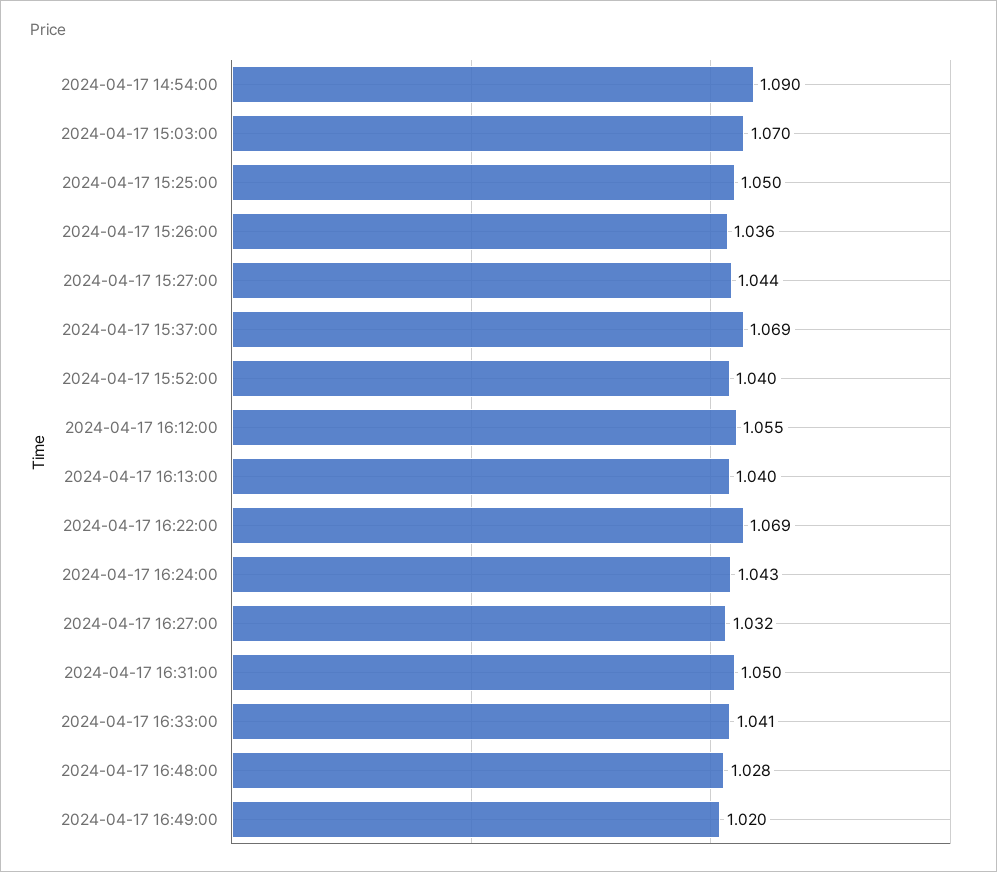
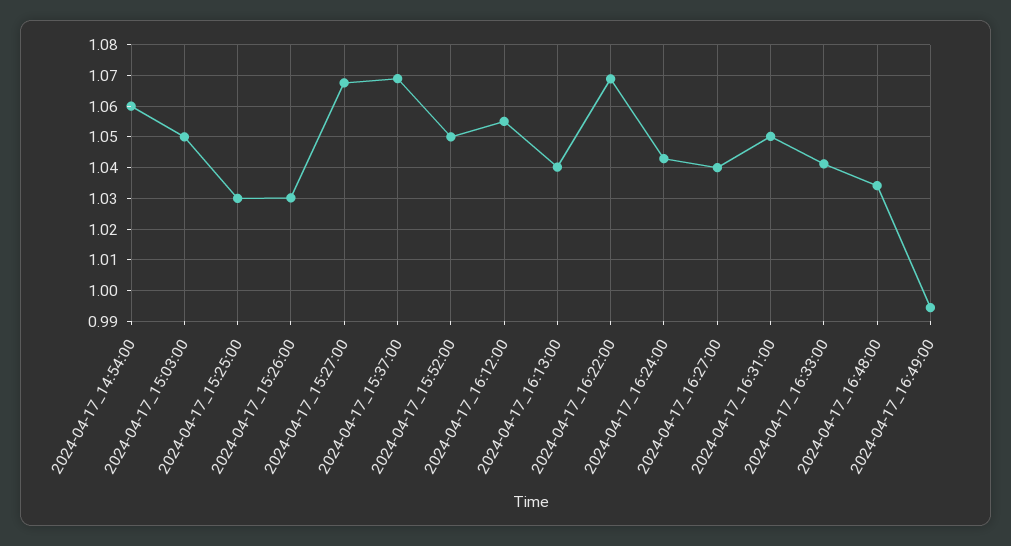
  {
-   "2024-04-17 14:54:00": 1.09,
+   "2024-04-17 14:54:00": 1.06,
-   "2024-04-17 15:03:00": 1.07,
+   "2024-04-17 15:03:00": 1.05,
-   "2024-04-17 15:25:00": 1.05,
+   "2024-04-17 15:25:00": 1.03,
-   "2024-04-17 15:26:00": 1.036,
+   "2024-04-17 15:26:00": 1.03,
-   "2024-04-17 15:27:00": 1.044,
+   "2024-04-17 15:27:00": 1.068,
    "2024-04-17 15:37:00": 1.069,
-   "2024-04-17 15:52:00": 1.04,
+   "2024-04-17 15:52:00": 1.05,
    "2024-04-17 16:12:00": 1.055,
    "2024-04-17 16:13:00": 1.04,
    "2024-04-17 16:22:00": 1.069,
    "2024-04-17 16:24:00": 1.043,
-   "2024-04-17 16:27:00": 1.032,
+   "2024-04-17 16:27:00": 1.04,
    "2024-04-17 16:31:00": 1.05,
    "2024-04-17 16:33:00": 1.041,
-   "2024-04-17 16:48:00": 1.028,
+   "2024-04-17 16:48:00": 1.034,
-   "2024-04-17 16:49:00": 1.02
+   "2024-04-17 16:49:00": 0.994
  }

